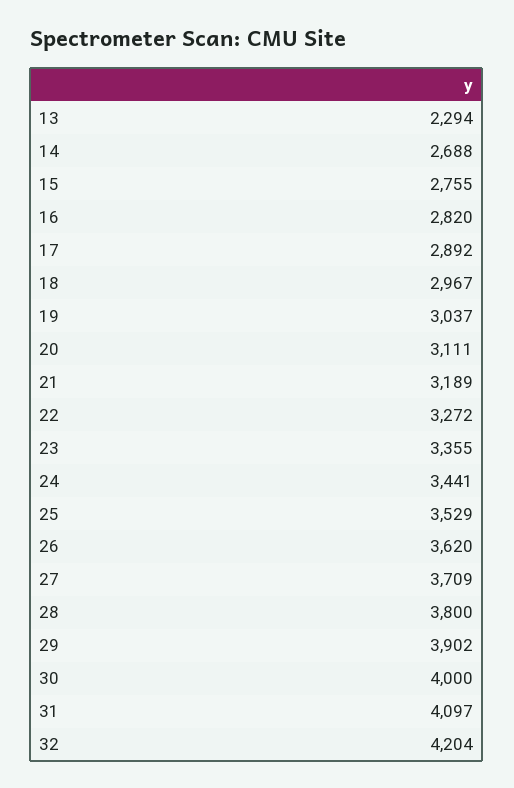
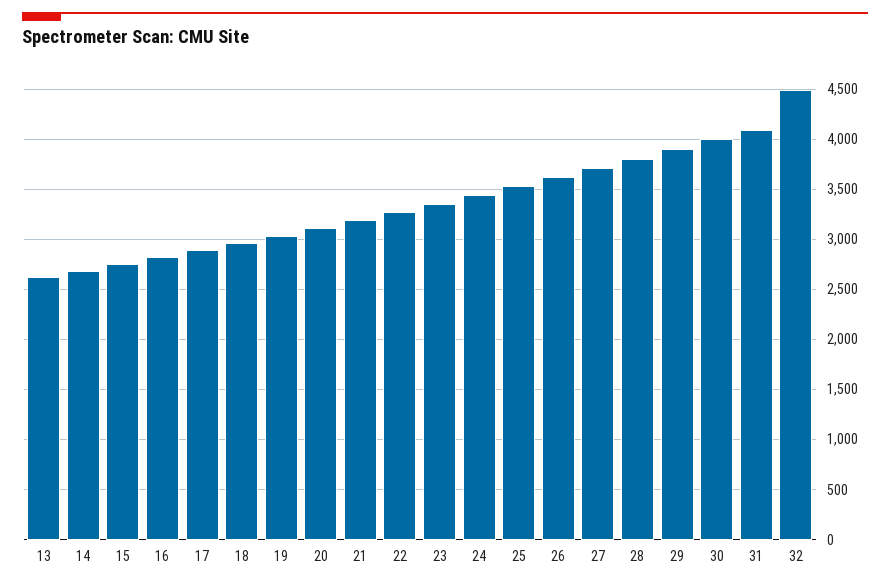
  {
-   "13": 2294,
+   "13": 2600,
    "14": 2688,
    "15": 2755,
    "16": 2820,
    "17": 2892,
    "18": 2967,
    "19": 3037,
    "20": 3111,
    "21": 3189,
    "22": 3272,
    "23": 3355,
    "24": 3441,
    "25": 3529,
    "26": 3620,
    "27": 3709,
    "28": 3800,
    "29": 3902,
    "30": 4000,
    "31": 4097,
-   "32": 4204
+   "32": 4500
  }

